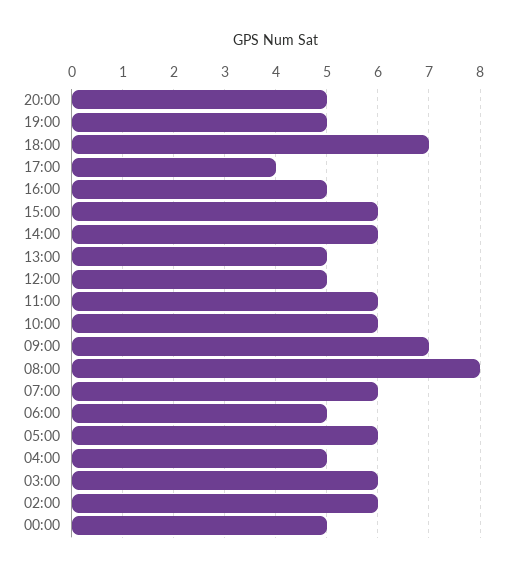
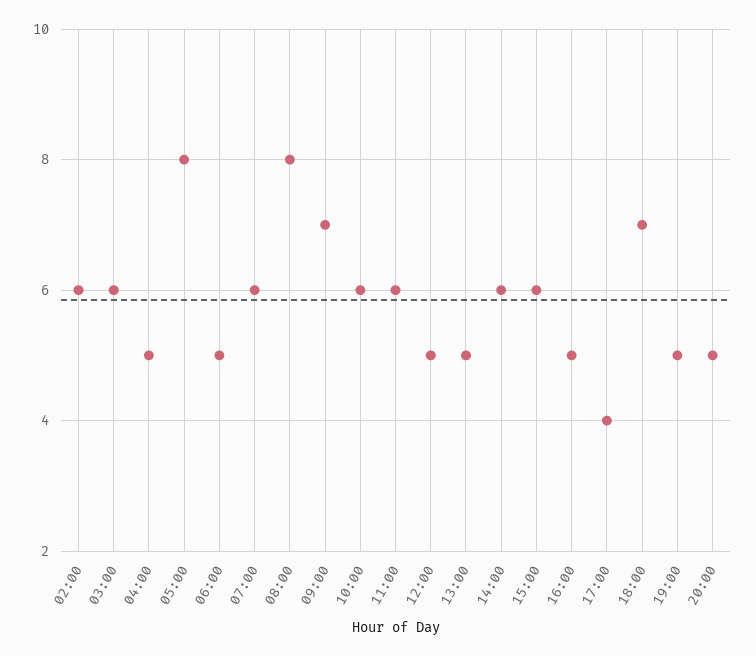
  {
    "20:00": 5,
    "19:00": 5,
    "18:00": 7,
    "17:00": 4,
    "16:00": 5,
    "15:00": 6,
    "14:00": 6,
    "13:00": 5,
    "12:00": 5,
    "11:00": 6,
    "10:00": 6,
    "09:00": 7,
    "08:00": 8,
    "07:00": 6,
    "06:00": 5,
-   "05:00": 6,
+   "05:00": 8,
    "04:00": 5,
    "03:00": 6,
-   "02:00": 6,
+   "02:00": 6
-   "00:00": 5
  }

